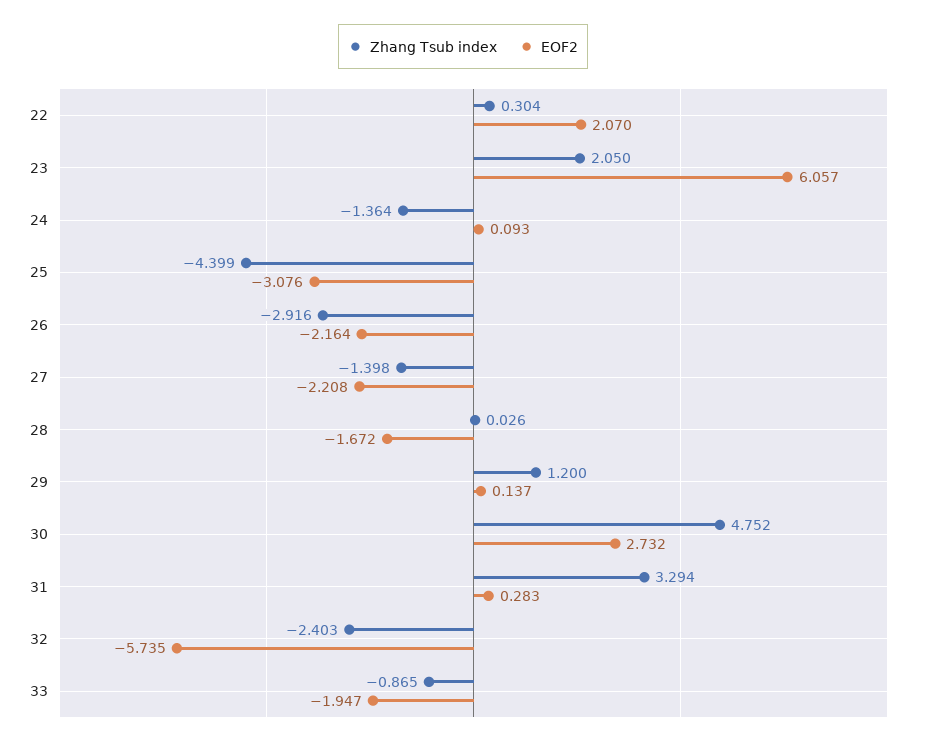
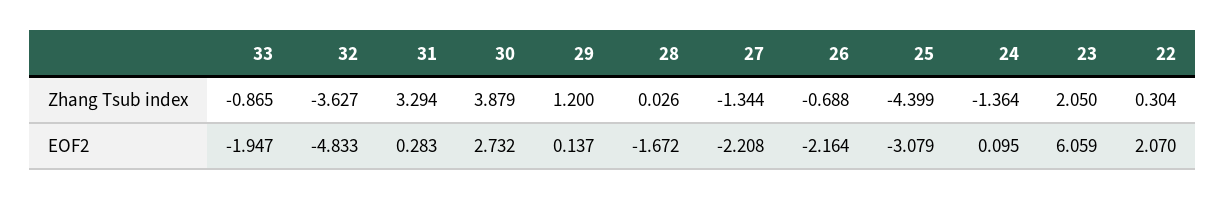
  {
    "Zhang Tsub index": {
      "22": 0.304,
      "23": 2.05,
      "24": -1.364,
      "25": -4.399,
-     "26": -2.916,
+     "26": -0.688,
-     "27": -1.398,
+     "27": -1.344,
      "28": 0.026,
      "29": 1.2,
-     "30": 4.752,
+     "30": 3.879,
      "31": 3.294,
-     "32": -2.403,
+     "32": -3.627,
      "33": -0.865
    },
    "EOF2": {
      "22": 2.07,
-     "23": 6.057,
+     "23": 6.059,
-     "24": 0.093,
+     "24": 0.095,
-     "25": -3.076,
+     "25": -3.079,
      "26": -2.164,
      "27": -2.208,
      "28": -1.672,
      "29": 0.137,
      "30": 2.732,
      "31": 0.283,
-     "32": -5.735,
+     "32": -4.833,
      "33": -1.947
    }
  }

